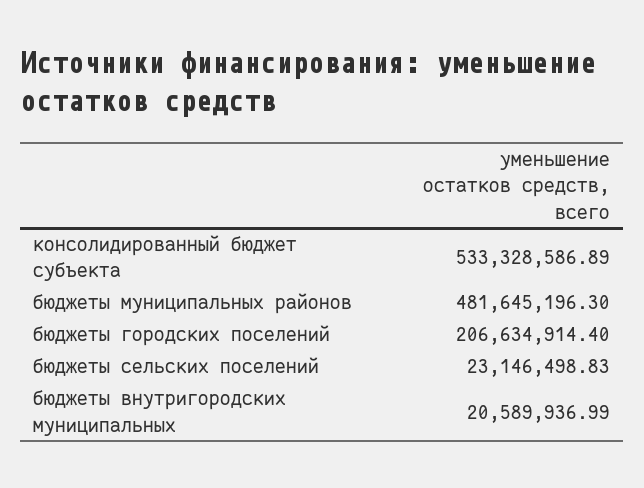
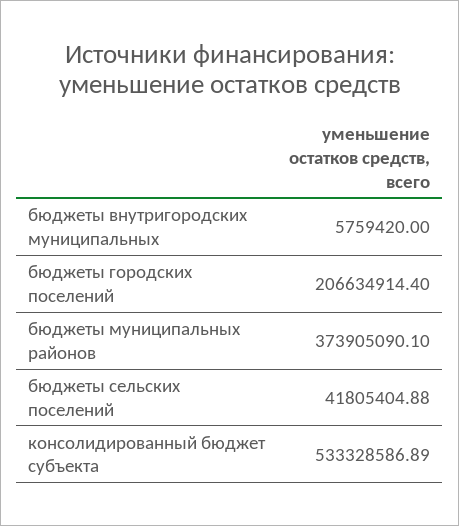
  {
    "консолидированный бюджет субъекта": 533328586.89,
-   "бюджеты муниципальных районов": 481645196.3,
+   "бюджеты муниципальных районов": 373905090.1,
    "бюджеты городских поселений": 206634914.4,
-   "бюджеты сельских поселений": 23146498.83,
+   "бюджеты сельских поселений": 41805404.88,
-   "бюджеты внутригородских муниципальных": 20589936.99
+   "бюджеты внутригородских муниципальных": 5759420
  }

